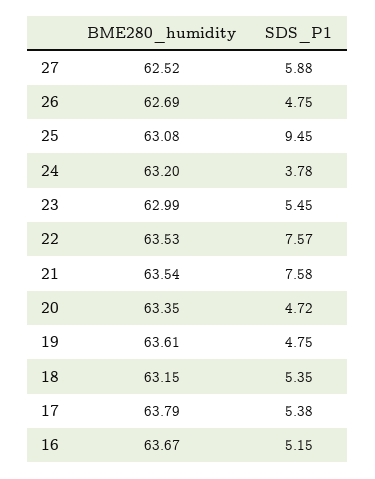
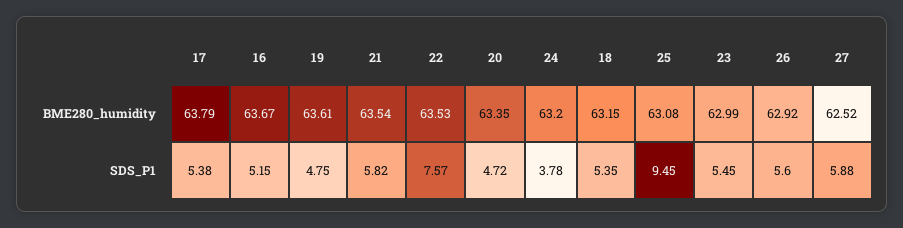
  {
    "BME280_humidity": {
      "27": 62.52,
-     "26": 62.69,
+     "26": 62.92,
      "25": 63.08,
      "24": 63.2,
      "23": 62.99,
      "22": 63.53,
      "21": 63.54,
      "20": 63.35,
      "19": 63.61,
      "18": 63.15,
      "17": 63.79,
      "16": 63.67
    },
    "SDS_P1": {
      "27": 5.88,
-     "26": 4.75,
+     "26": 5.6,
      "25": 9.45,
      "24": 3.78,
      "23": 5.45,
      "22": 7.57,
-     "21": 7.58,
+     "21": 5.82,
      "20": 4.72,
      "19": 4.75,
      "18": 5.35,
      "17": 5.38,
      "16": 5.15
    }
  }

